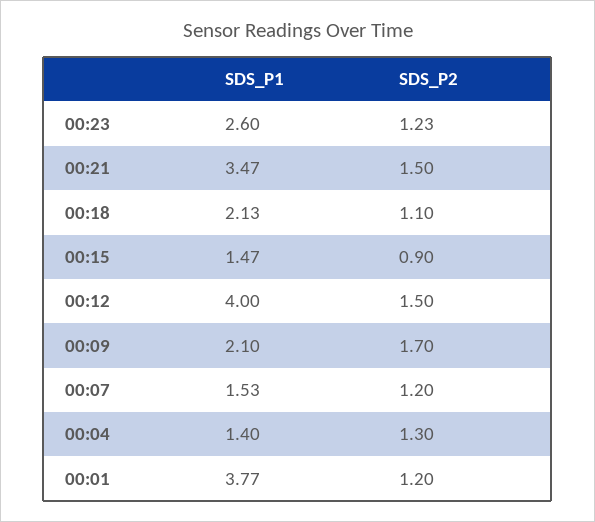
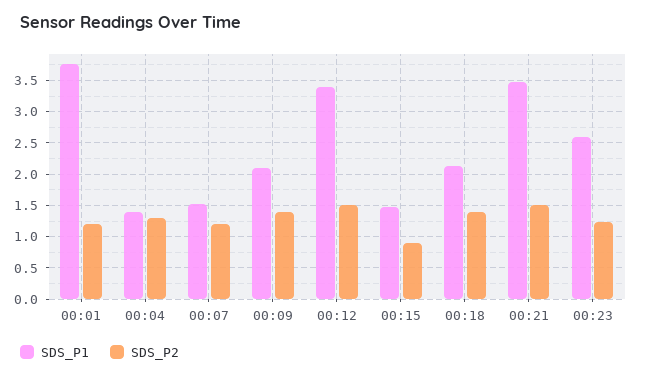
  {
    "SDS_P1": {
      "00:23": 2.6,
      "00:21": 3.47,
      "00:18": 2.13,
      "00:15": 1.47,
-     "00:12": 4,
+     "00:12": 3.4,
      "00:09": 2.1,
      "00:07": 1.53,
      "00:04": 1.4,
      "00:01": 3.77
    },
    "SDS_P2": {
      "00:23": 1.23,
      "00:21": 1.5,
-     "00:18": 1.1,
+     "00:18": 1.4,
      "00:15": 0.9,
      "00:12": 1.5,
-     "00:09": 1.7,
+     "00:09": 1.4,
      "00:07": 1.2,
      "00:04": 1.3,
      "00:01": 1.2
    }
  }

